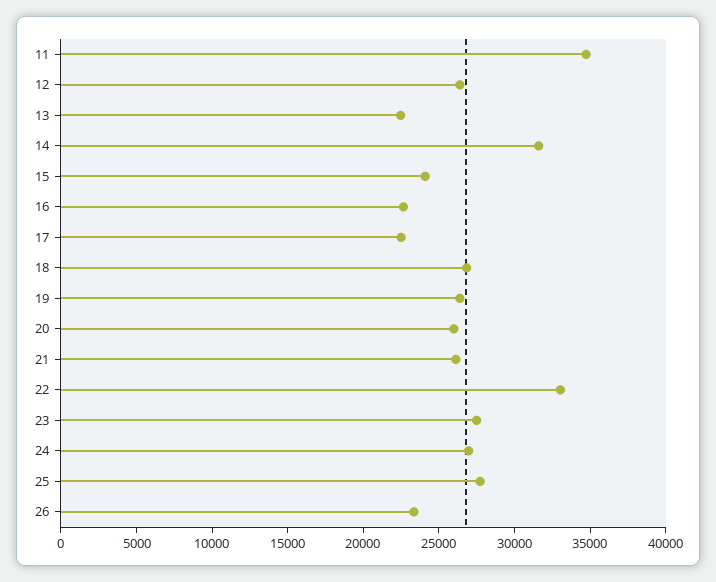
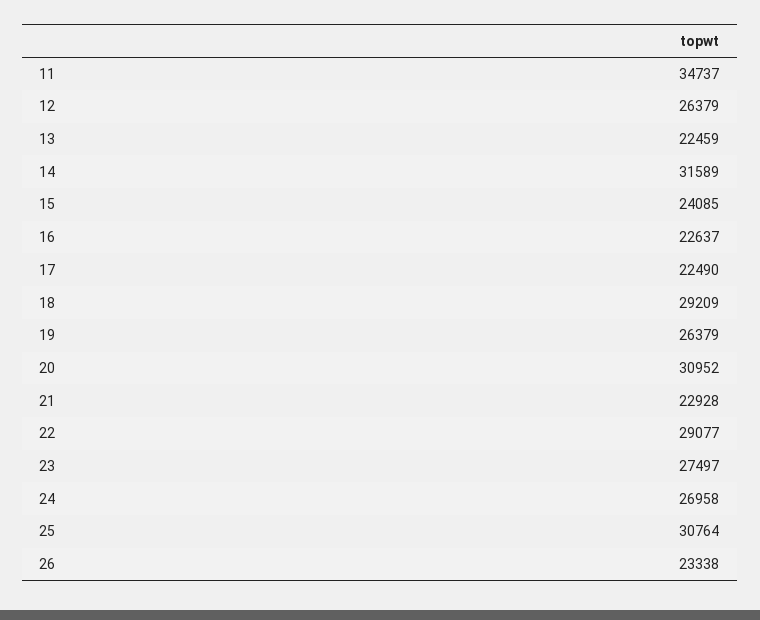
  {
    "11": 34737,
    "12": 26379,
    "13": 22459,
    "14": 31589,
    "15": 24085,
    "16": 22637,
    "17": 22490,
-   "18": 27000,
+   "18": 29209,
    "19": 26379,
-   "20": 26000,
+   "20": 30952,
-   "21": 26000,
+   "21": 22928,
-   "22": 33000,
+   "22": 29077,
    "23": 27497,
    "24": 26958,
-   "25": 28000,
+   "25": 30764,
    "26": 23338
  }

